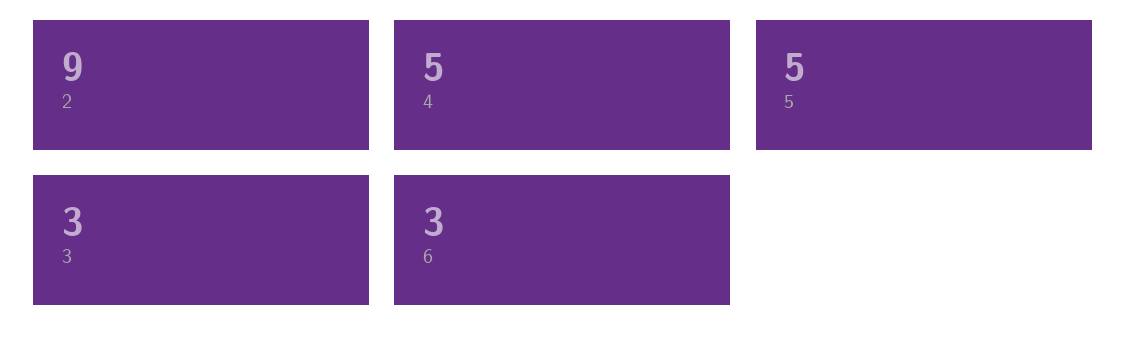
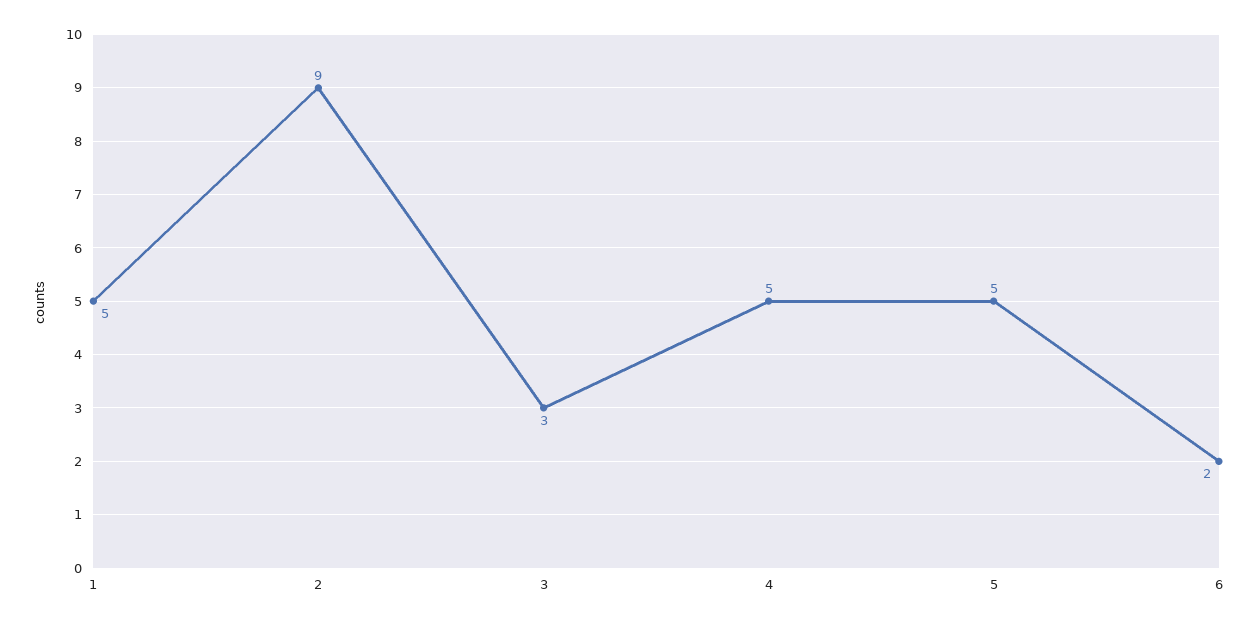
  {
    "2": 9,
    "4": 5,
    "5": 5,
    "3": 3,
-   "6": 3
+   "6": 2,
+   "1": 5
  }

